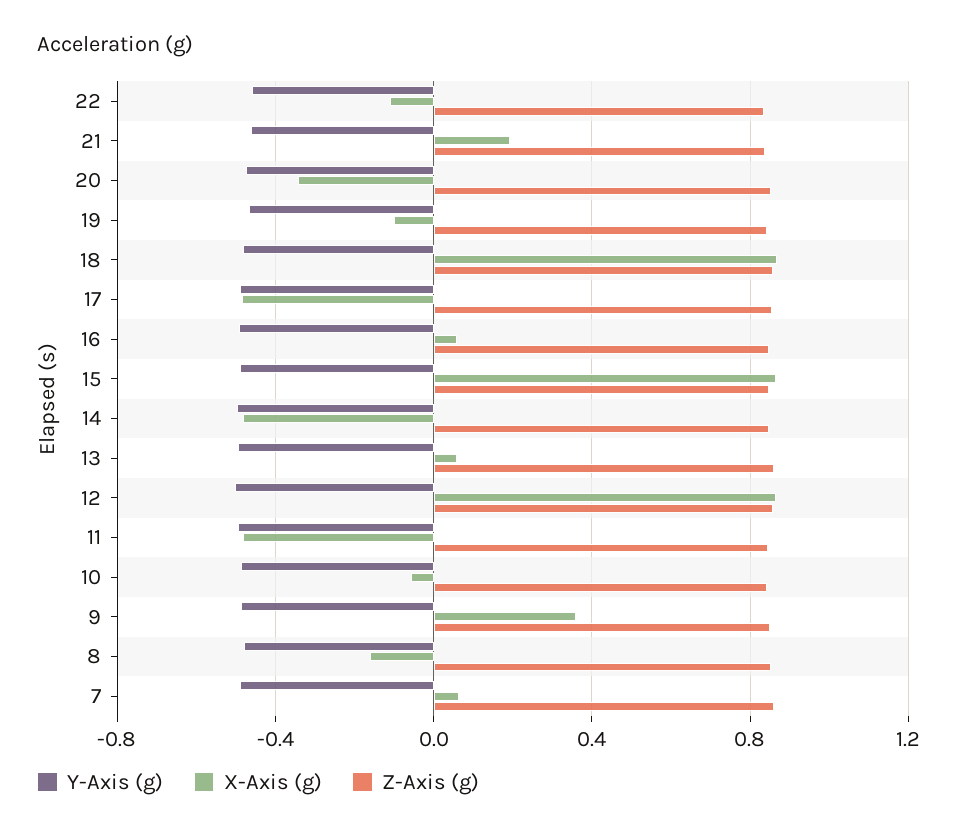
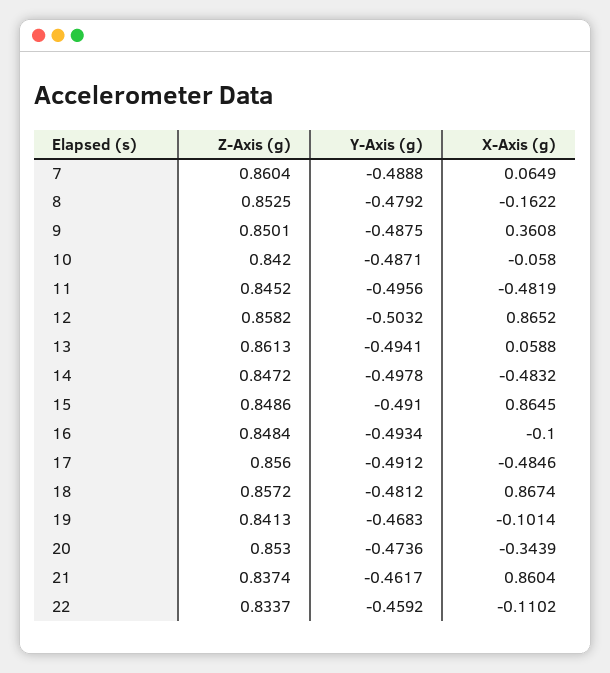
  {
    "Y-Axis (g)": {
      "22": -0.4592,
      "21": -0.4617,
      "20": -0.4736,
      "19": -0.4683,
      "18": -0.4812,
      "17": -0.4912,
      "16": -0.4934,
      "15": -0.491,
      "14": -0.4978,
      "13": -0.4941,
      "12": -0.5032,
      "11": -0.4956,
      "10": -0.4871,
      "9": -0.4875,
      "8": -0.4792,
      "7": -0.4888
    },
    "X-Axis (g)": {
      "22": -0.1102,
-     "21": 0.2,
+     "21": 0.8604,
      "20": -0.3439,
      "19": -0.1014,
      "18": 0.8674,
      "17": -0.4846,
-     "16": 0.05,
+     "16": -0.1,
      "15": 0.8645,
      "14": -0.4832,
      "13": 0.0588,
      "12": 0.8652,
      "11": -0.4819,
      "10": -0.058,
      "9": 0.3608,
      "8": -0.1622,
      "7": 0.0649
    },
    "Z-Axis (g)": {
      "22": 0.8337,
      "21": 0.8374,
      "20": 0.853,
      "19": 0.8413,
      "18": 0.8572,
      "17": 0.856,
      "16": 0.8484,
      "15": 0.8486,
      "14": 0.8472,
      "13": 0.8613,
      "12": 0.8582,
      "11": 0.8452,
      "10": 0.842,
      "9": 0.8501,
      "8": 0.8525,
      "7": 0.8604
    }
  }

